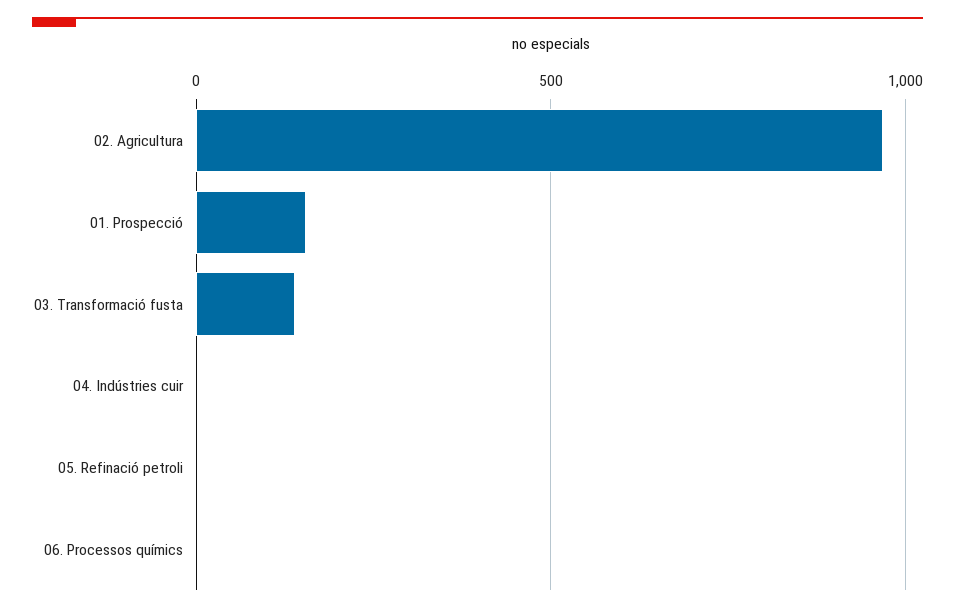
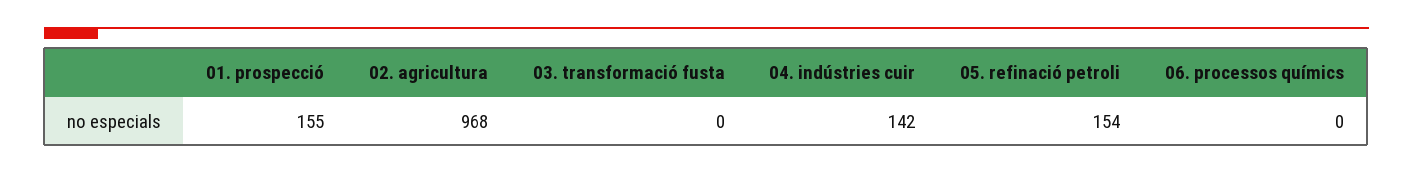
  {
    "02. Agricultura": 968,
    "01. Prospecció": 155,
-   "03. Transformació fusta": 150,
+   "03. Transformació fusta": 0,
-   "04. Indústries cuir": 0,
+   "04. Indústries cuir": 142,
-   "05. Refinació petroli": 0,
+   "05. Refinació petroli": 154,
    "06. Processos químics": 0
  }

